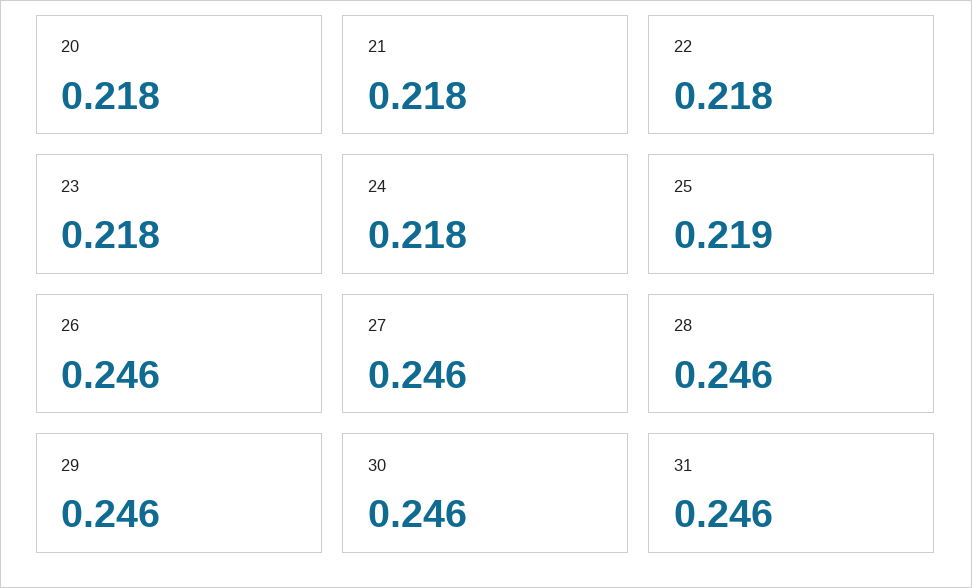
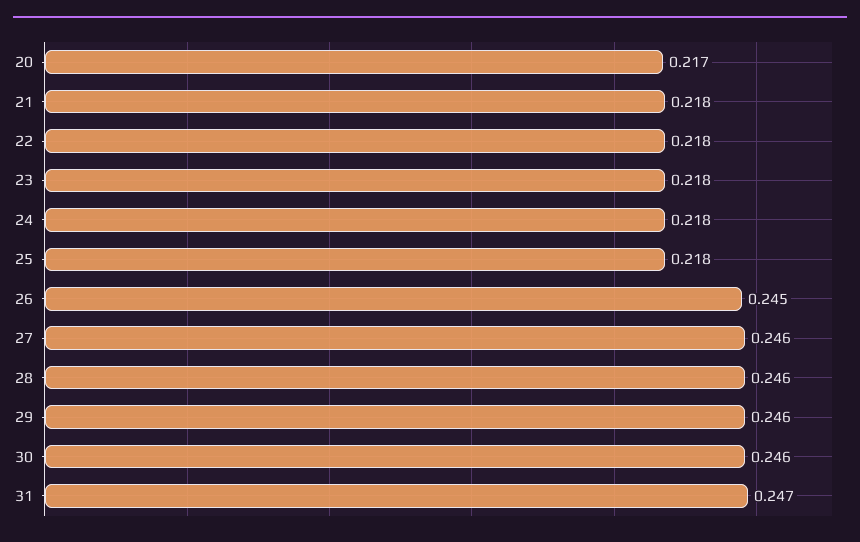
  {
-   "20": 0.218,
+   "20": 0.217,
    "21": 0.218,
    "22": 0.218,
    "23": 0.218,
    "24": 0.218,
-   "25": 0.219,
+   "25": 0.218,
-   "26": 0.246,
+   "26": 0.245,
    "27": 0.246,
    "28": 0.246,
    "29": 0.246,
    "30": 0.246,
-   "31": 0.246
+   "31": 0.247
  }

